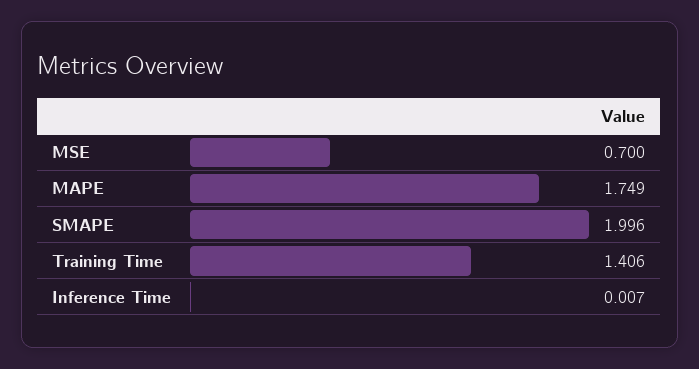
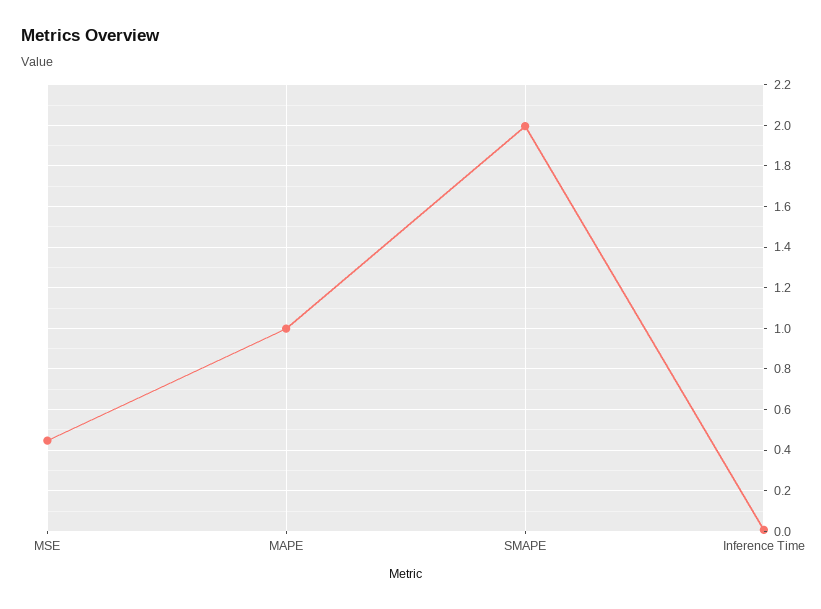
  {
-   "MSE": 0.7,
+   "MSE": 0.45,
-   "MAPE": 1.749,
+   "MAPE": 1,
    "SMAPE": 1.996,
-   "Training Time": 1.406,
    "Inference Time": 0.007
  }

